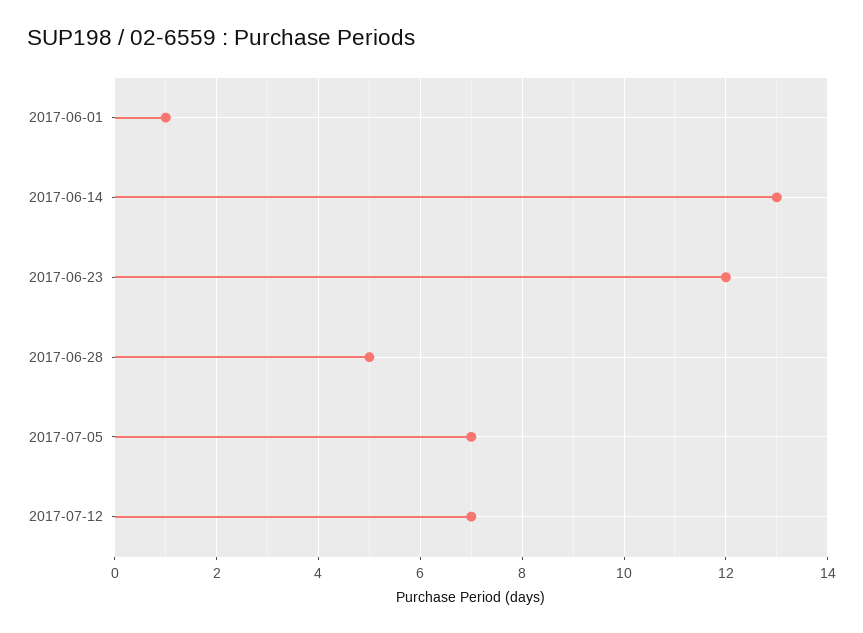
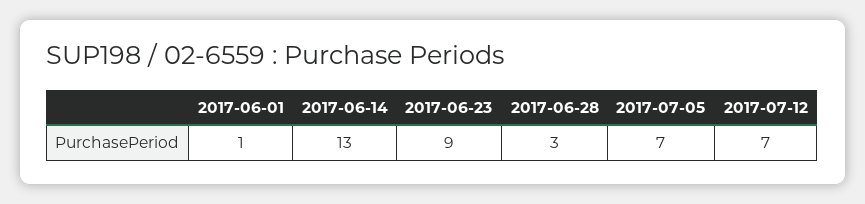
  {
    "2017-06-01": 1,
    "2017-06-14": 13,
-   "2017-06-23": 12,
+   "2017-06-23": 9,
-   "2017-06-28": 5,
+   "2017-06-28": 3,
    "2017-07-05": 7,
    "2017-07-12": 7
  }

